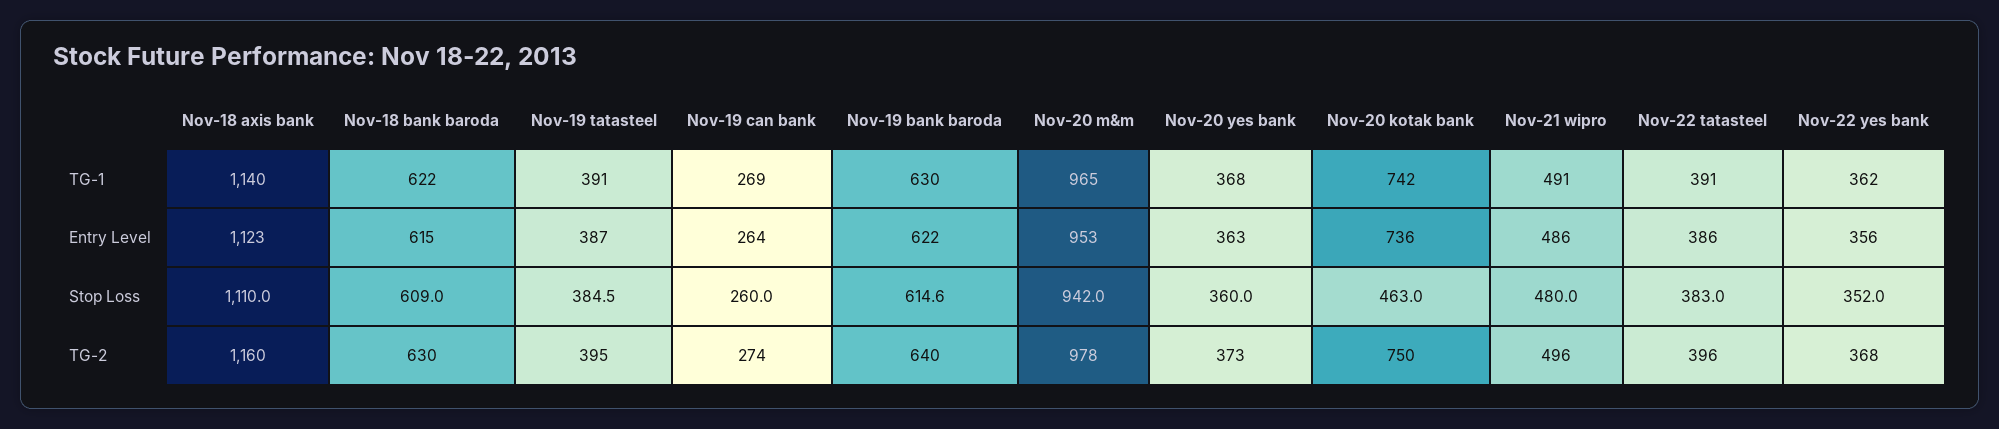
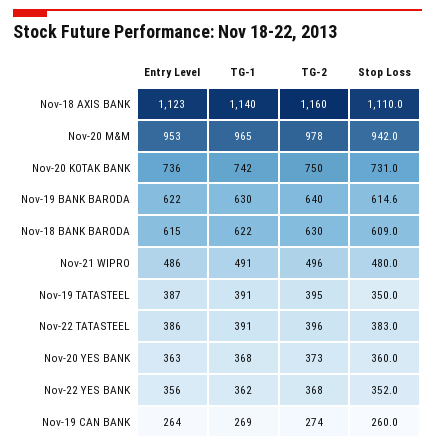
  {
    "Nov-18 axis bank": {
      "TG-1": 1140,
      "Entry Level": 1123,
      "Stop Loss": 1110,
      "TG-2": 1160
    },
    "Nov-18 bank baroda": {
      "TG-1": 622,
      "Entry Level": 615,
      "Stop Loss": 609,
      "TG-2": 630
    },
    "Nov-19 tatasteel": {
      "TG-1": 391,
      "Entry Level": 387,
-     "Stop Loss": 384.5,
+     "Stop Loss": 350,
      "TG-2": 395
    },
    "Nov-19 can bank": {
      "TG-1": 269,
      "Entry Level": 264,
      "Stop Loss": 260,
      "TG-2": 274
    },
    "Nov-19 bank baroda": {
      "TG-1": 630,
      "Entry Level": 622,
      "Stop Loss": 614.6,
      "TG-2": 640
    },
    "Nov-20 m&m": {
      "TG-1": 965,
      "Entry Level": 953,
      "Stop Loss": 942,
      "TG-2": 978
    },
    "Nov-20 yes bank": {
      "TG-1": 368,
      "Entry Level": 363,
      "Stop Loss": 360,
      "TG-2": 373
    },
    "Nov-20 kotak bank": {
      "TG-1": 742,
      "Entry Level": 736,
-     "Stop Loss": 463,
+     "Stop Loss": 731,
      "TG-2": 750
    },
    "Nov-21 wipro": {
      "TG-1": 491,
      "Entry Level": 486,
      "Stop Loss": 480,
      "TG-2": 496
    },
    "Nov-22 tatasteel": {
      "TG-1": 391,
      "Entry Level": 386,
      "Stop Loss": 383,
      "TG-2": 396
    },
    "Nov-22 yes bank": {
      "TG-1": 362,
      "Entry Level": 356,
      "Stop Loss": 352,
      "TG-2": 368
    }
  }

